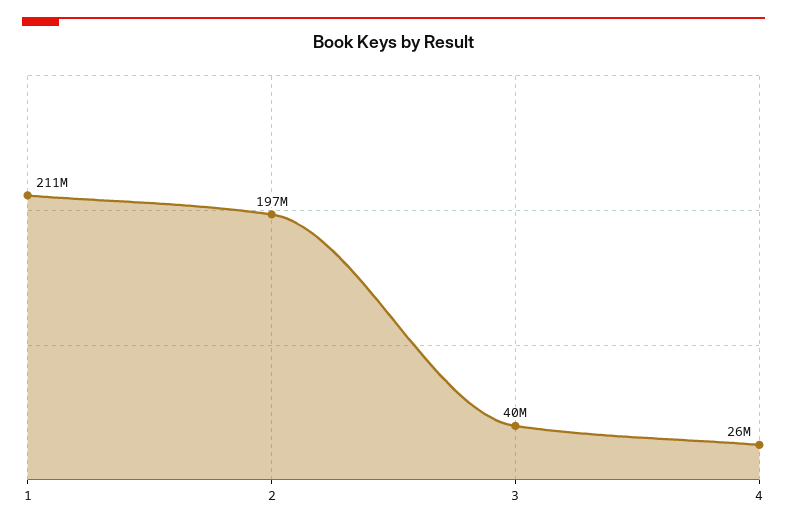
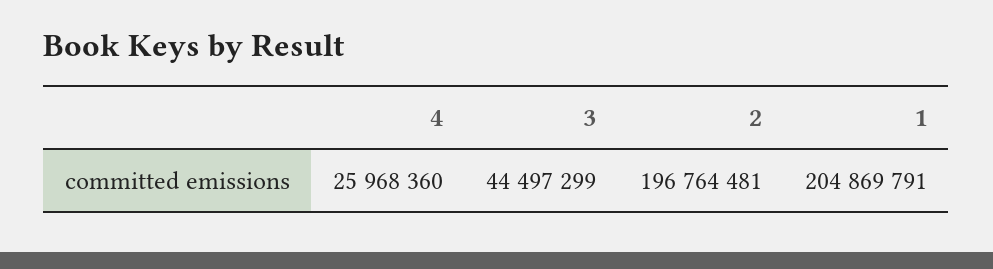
  {
-   "1": 211000000,
+   "1": 204869791,
    "2": 196764481,
-   "3": 40000000,
+   "3": 44497299,
    "4": 25968360
  }

